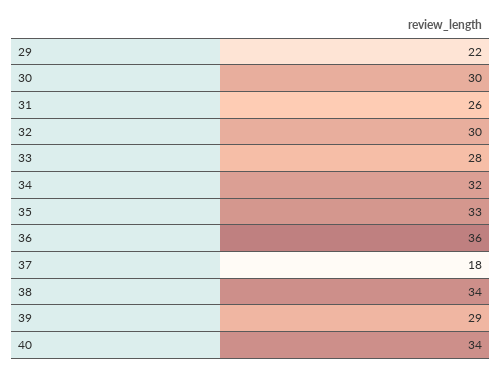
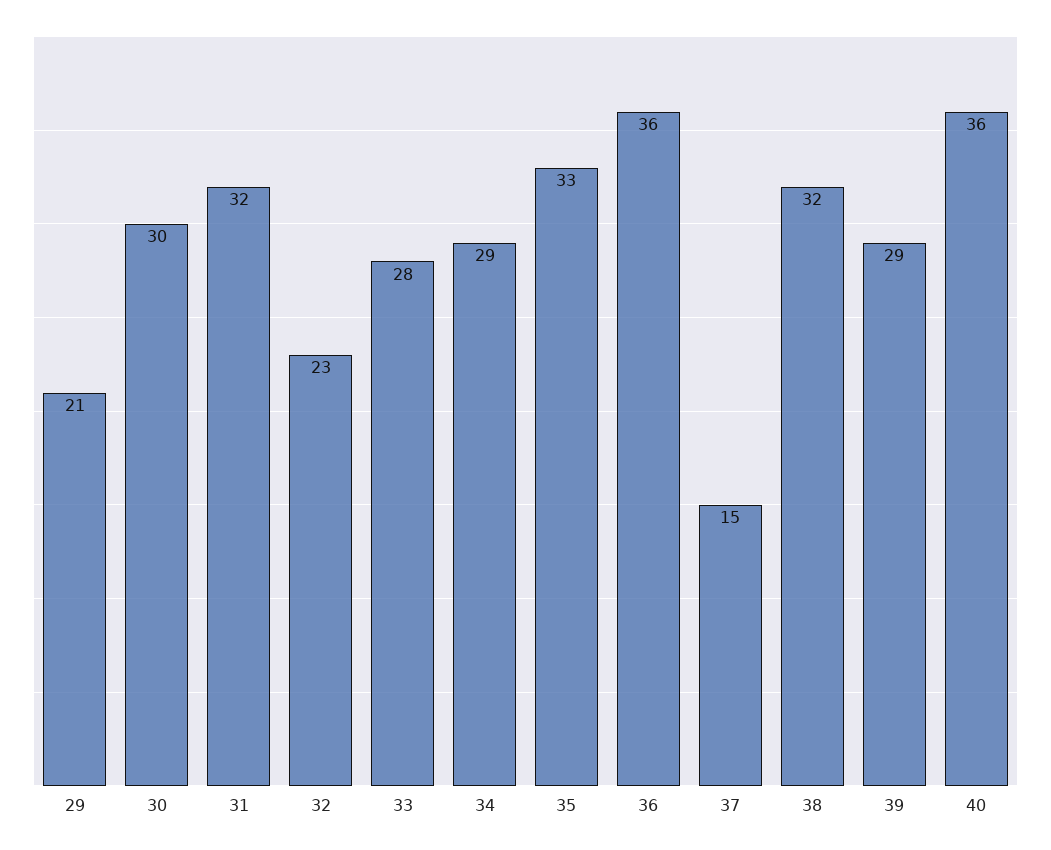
  {
-   "29": 22,
+   "29": 21,
    "30": 30,
-   "31": 26,
+   "31": 32,
-   "32": 30,
+   "32": 23,
    "33": 28,
-   "34": 32,
+   "34": 29,
    "35": 33,
    "36": 36,
-   "37": 18,
+   "37": 15,
-   "38": 34,
+   "38": 32,
    "39": 29,
-   "40": 34
+   "40": 36
  }

